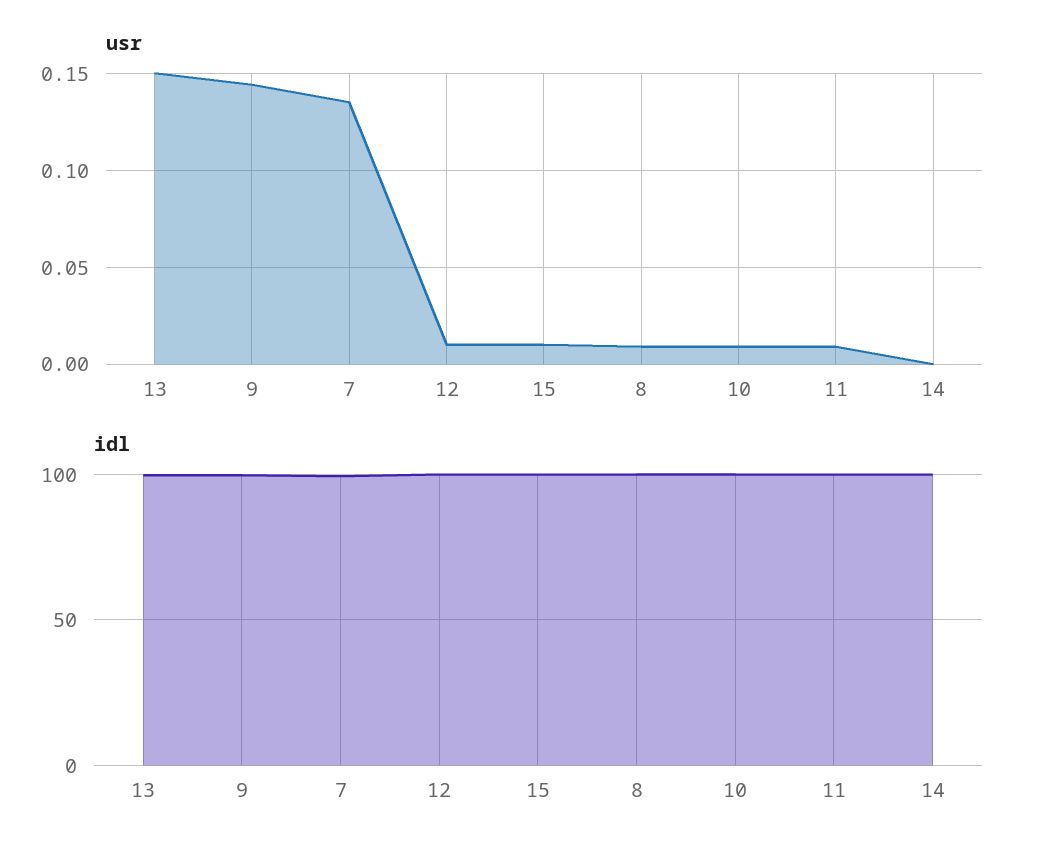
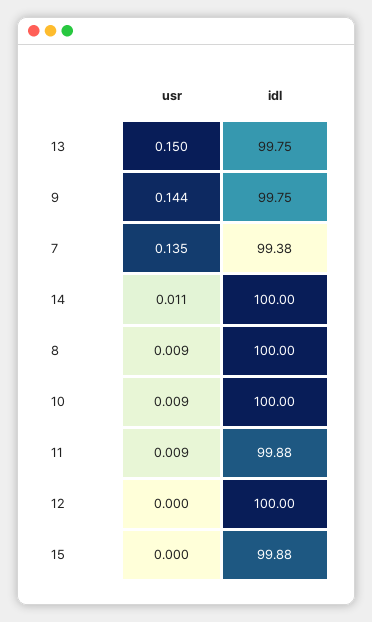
  {
    "usr": {
      "13": 0.15,
      "9": 0.144,
      "7": 0.135,
-     "12": 0.01,
+     "12": 0,
-     "15": 0.01,
+     "15": 0,
      "8": 0.009,
      "10": 0.009,
      "11": 0.009,
-     "14": 0
+     "14": 0.011
    },
    "idl": {
      "13": 99.75,
      "9": 99.75,
      "7": 99.38,
      "12": 100,
      "15": 99.88,
      "8": 100,
      "10": 100,
      "11": 99.88,
      "14": 100
    }
  }

